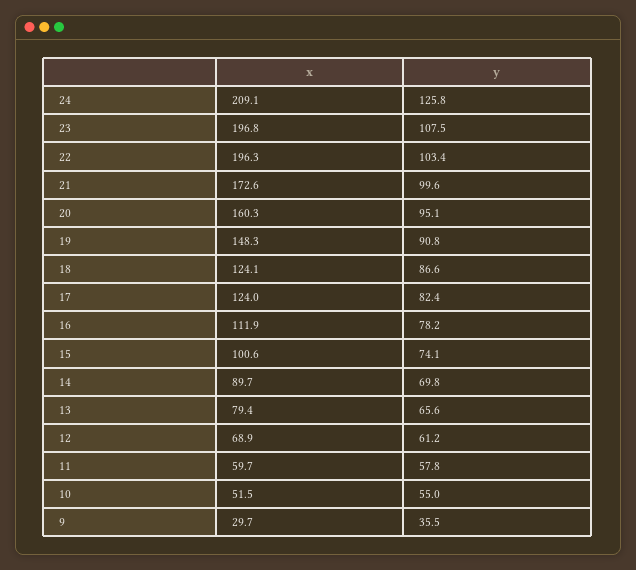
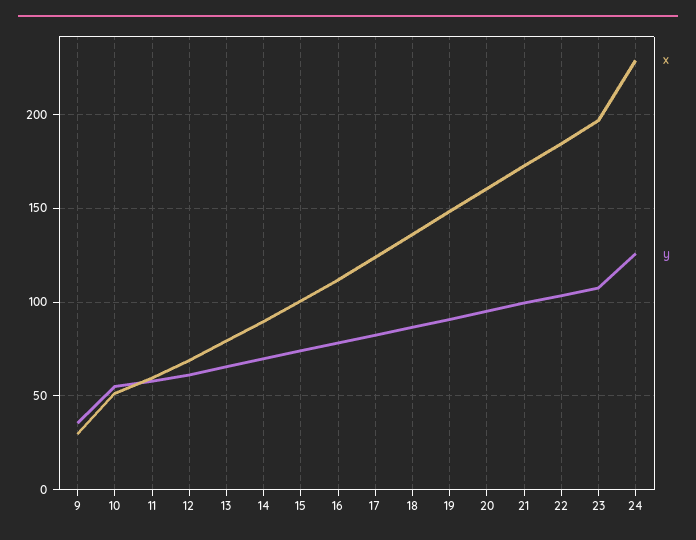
  {
    "x": {
-     "24": 209.1,
+     "24": 230,
      "23": 196.8,
-     "22": 196.3,
+     "22": 185,
      "21": 172.6,
      "20": 160.3,
      "19": 148.3,
-     "18": 124.1,
+     "18": 135,
      "17": 124,
      "16": 111.9,
      "15": 100.6,
      "14": 89.7,
      "13": 79.4,
      "12": 68.9,
      "11": 59.7,
      "10": 51.5,
      "9": 29.7
    },
    "y": {
      "24": 125.8,
      "23": 107.5,
      "22": 103.4,
      "21": 99.6,
      "20": 95.1,
      "19": 90.8,
      "18": 86.6,
      "17": 82.4,
      "16": 78.2,
      "15": 74.1,
      "14": 69.8,
      "13": 65.6,
      "12": 61.2,
      "11": 57.8,
      "10": 55,
      "9": 35.5
    }
  }

